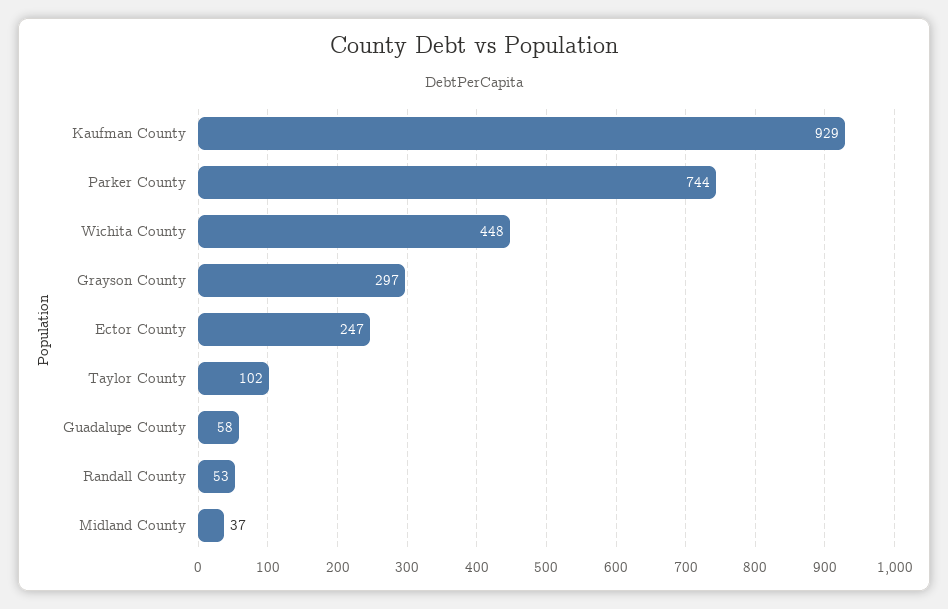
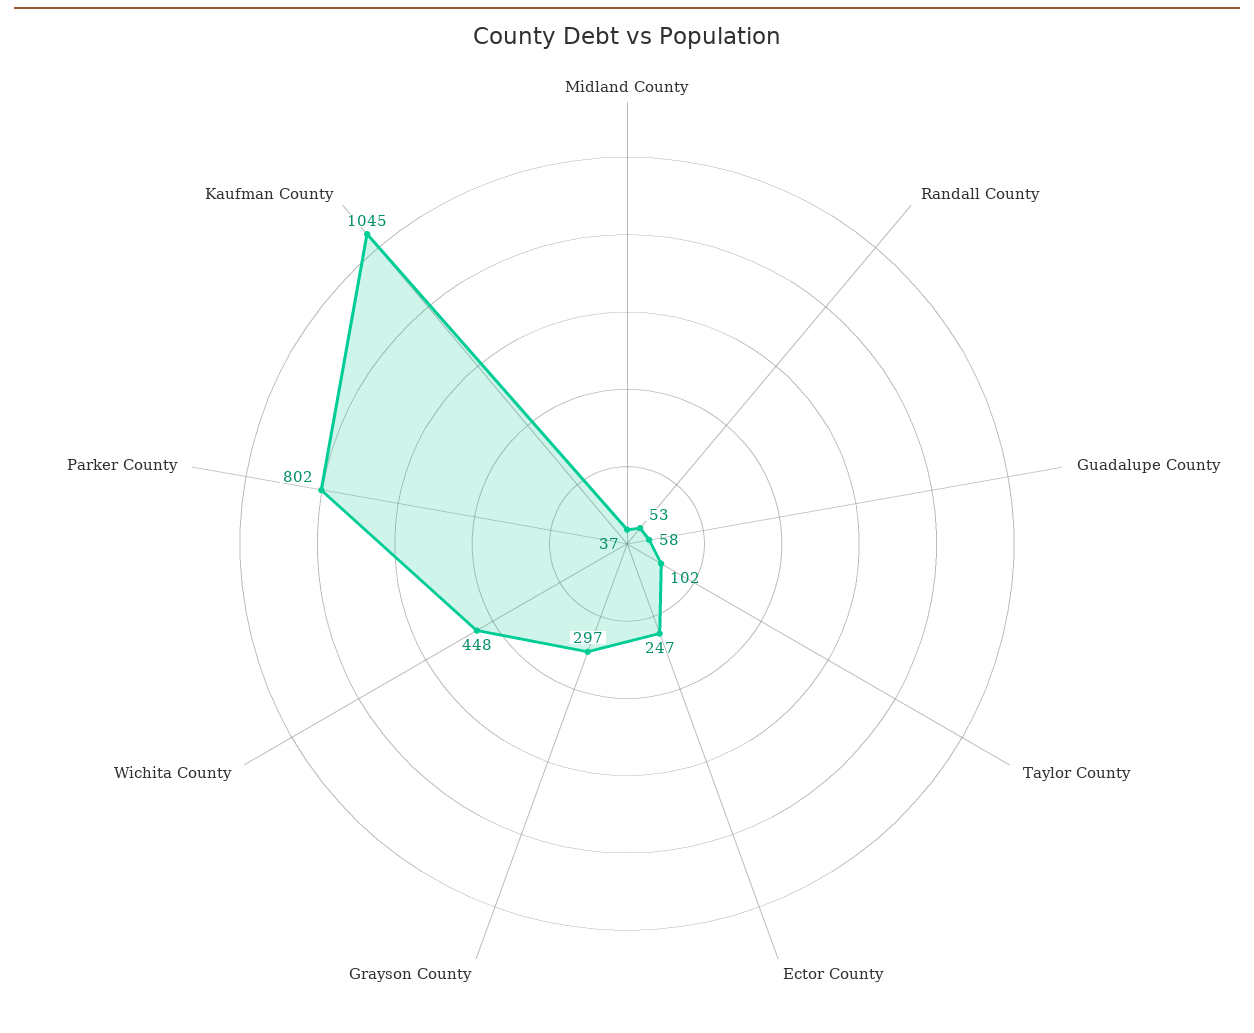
  {
-   "Kaufman County": 929,
+   "Kaufman County": 1045,
-   "Parker County": 744,
+   "Parker County": 802,
    "Wichita County": 448,
    "Grayson County": 297,
    "Ector County": 247,
    "Taylor County": 102,
    "Guadalupe County": 58,
    "Randall County": 53,
    "Midland County": 37
  }

